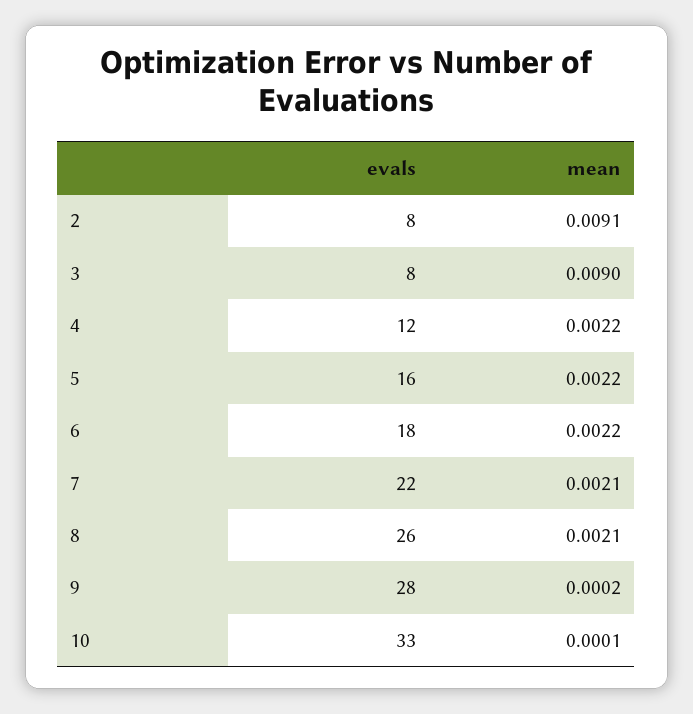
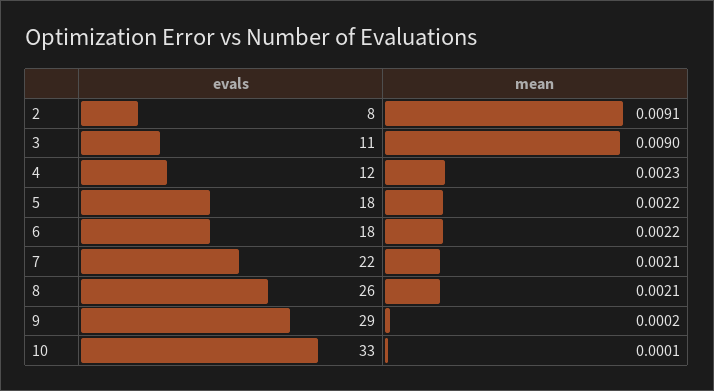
  {
    "evals": {
      "2": 8,
-     "3": 8,
+     "3": 11,
      "4": 12,
-     "5": 16,
+     "5": 18,
      "6": 18,
      "7": 22,
      "8": 26,
-     "9": 28,
+     "9": 29,
      "10": 33
    },
    "mean": {
      "2": 0.0091,
      "3": 0.009,
-     "4": 0.0022,
+     "4": 0.0023,
      "5": 0.0022,
      "6": 0.0022,
      "7": 0.0021,
      "8": 0.0021,
      "9": 0.0002,
      "10": 0.0001
    }
  }

